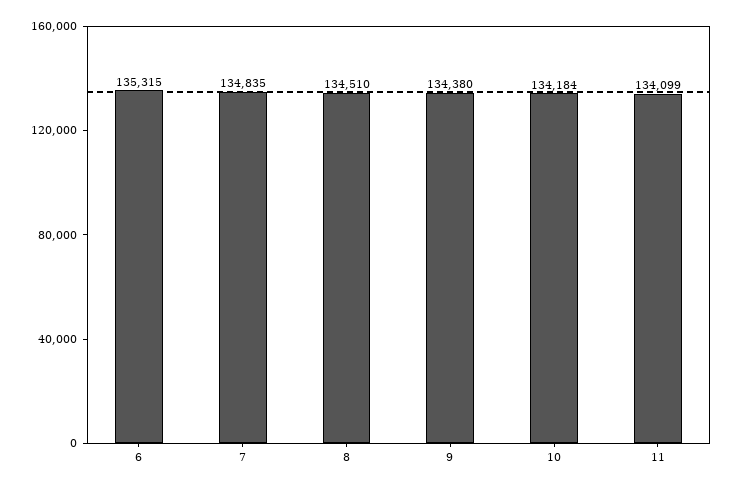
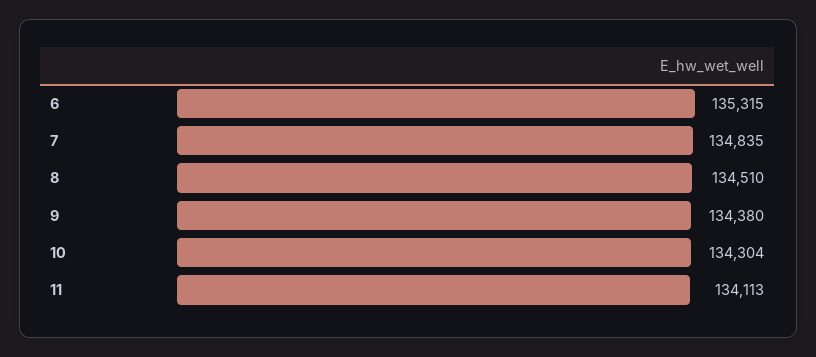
  {
    "6": 135315,
    "7": 134835,
    "8": 134510,
    "9": 134380,
-   "10": 134184,
+   "10": 134304,
-   "11": 134099
+   "11": 134113
  }

